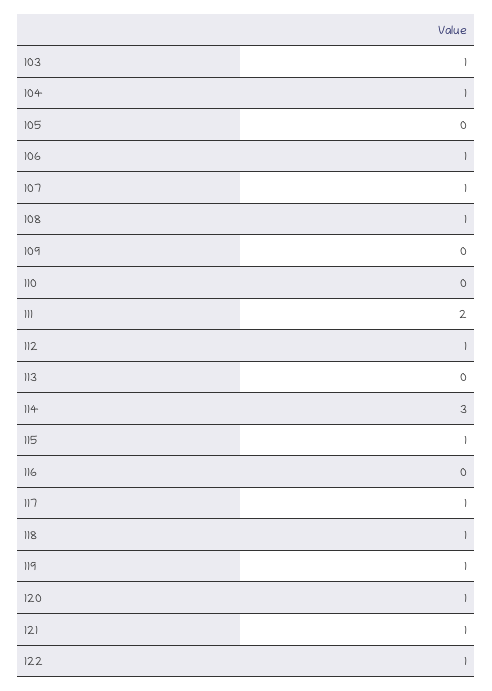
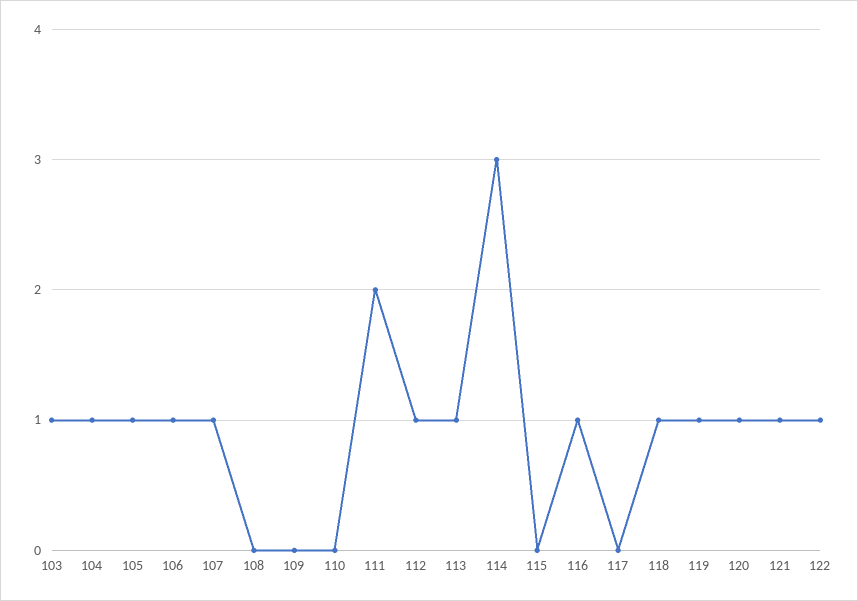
  {
    "103": 1,
    "104": 1,
-   "105": 0,
+   "105": 1,
    "106": 1,
    "107": 1,
-   "108": 1,
+   "108": 0,
    "109": 0,
    "110": 0,
    "111": 2,
    "112": 1,
-   "113": 0,
+   "113": 1,
    "114": 3,
-   "115": 1,
+   "115": 0,
-   "116": 0,
+   "116": 1,
-   "117": 1,
+   "117": 0,
    "118": 1,
    "119": 1,
    "120": 1,
    "121": 1,
    "122": 1
  }

